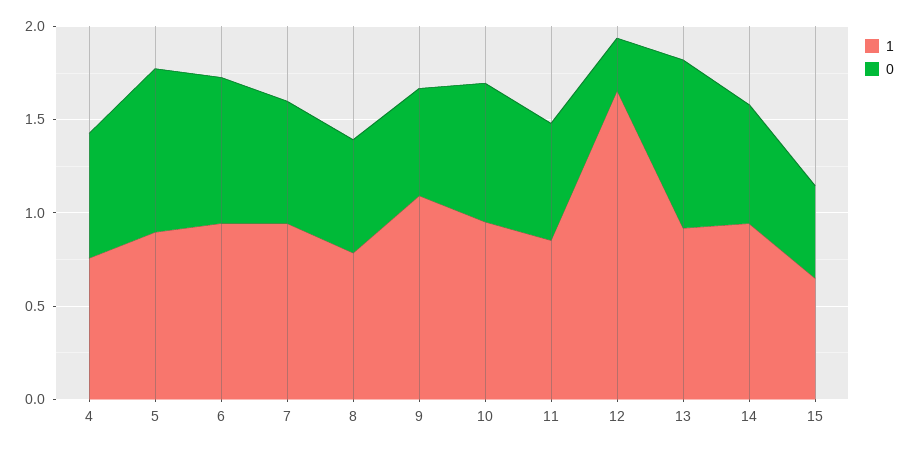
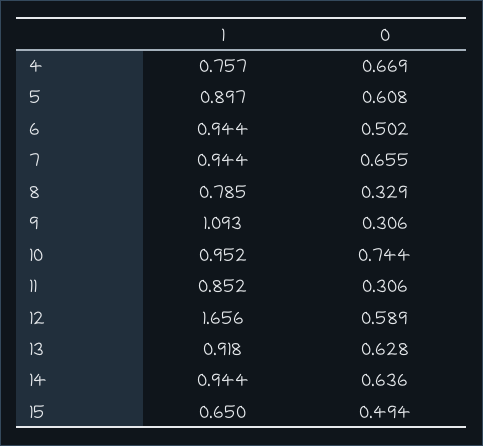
  {
    "1": {
      "4": 0.757,
      "5": 0.897,
      "6": 0.944,
      "7": 0.944,
      "8": 0.785,
      "9": 1.093,
      "10": 0.952,
      "11": 0.852,
      "12": 1.656,
      "13": 0.918,
      "14": 0.944,
      "15": 0.65
    },
    "0": {
      "4": 0.669,
-     "5": 0.9,
+     "5": 0.608,
-     "6": 0.8,
+     "6": 0.502,
      "7": 0.655,
-     "8": 0.6,
+     "8": 0.329,
-     "9": 0.6,
+     "9": 0.306,
      "10": 0.744,
-     "11": 0.6,
+     "11": 0.306,
-     "12": 0.3,
+     "12": 0.589,
-     "13": 0.9,
+     "13": 0.628,
      "14": 0.636,
      "15": 0.494
    }
  }

